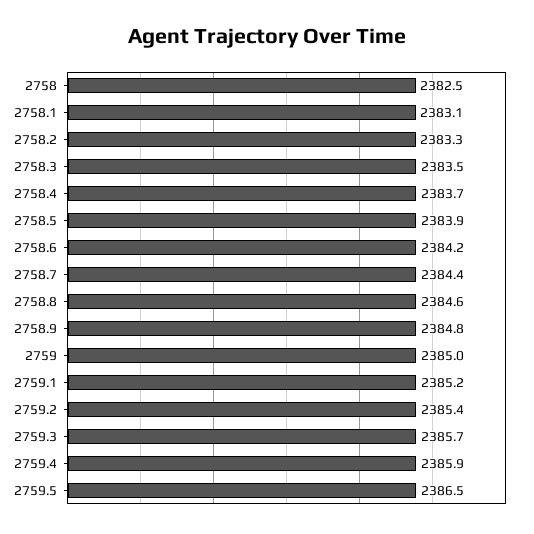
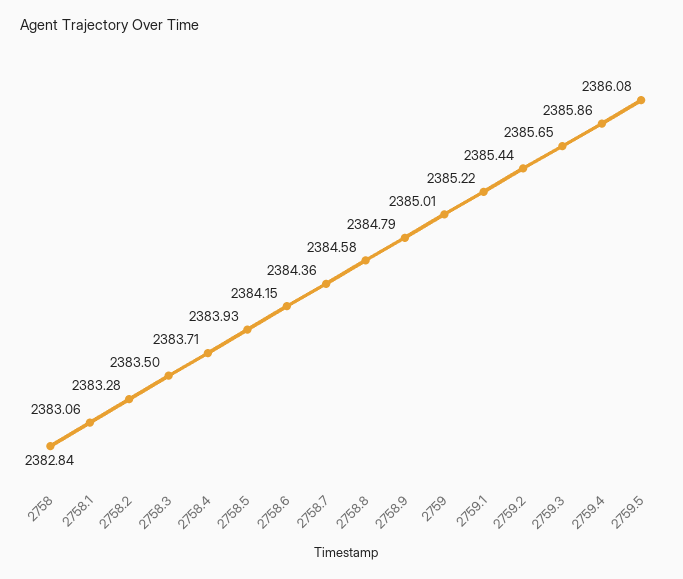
  {
-   "2758": 2382.5,
+   "2758": 2382.84,
    "2758.1": 2383.06,
    "2758.2": 2383.28,
    "2758.3": 2383.5,
    "2758.4": 2383.71,
    "2758.5": 2383.93,
    "2758.6": 2384.15,
    "2758.7": 2384.36,
    "2758.8": 2384.58,
    "2758.9": 2384.79,
    "2759": 2385.01,
    "2759.1": 2385.22,
    "2759.2": 2385.44,
    "2759.3": 2385.65,
    "2759.4": 2385.86,
-   "2759.5": 2386.5
+   "2759.5": 2386.08
  }

